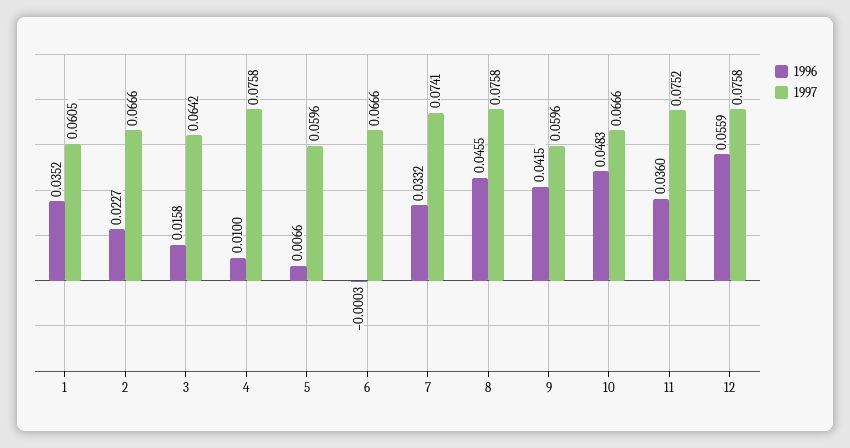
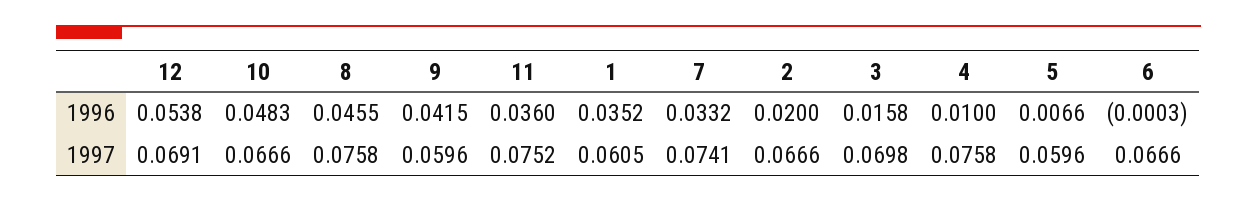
  {
    "1996": {
      "1": 0.0352,
-     "2": 0.0227,
+     "2": 0.02,
      "3": 0.0158,
      "4": 0.01,
      "5": 0.0066,
      "6": -0.0003,
      "7": 0.0332,
      "8": 0.0455,
      "9": 0.0415,
      "10": 0.0483,
      "11": 0.036,
-     "12": 0.0559
+     "12": 0.0538
    },
    "1997": {
      "1": 0.0605,
      "2": 0.0666,
-     "3": 0.0642,
+     "3": 0.0698,
      "4": 0.0758,
      "5": 0.0596,
      "6": 0.0666,
      "7": 0.0741,
      "8": 0.0758,
      "9": 0.0596,
      "10": 0.0666,
      "11": 0.0752,
-     "12": 0.0758
+     "12": 0.0691
    }
  }

